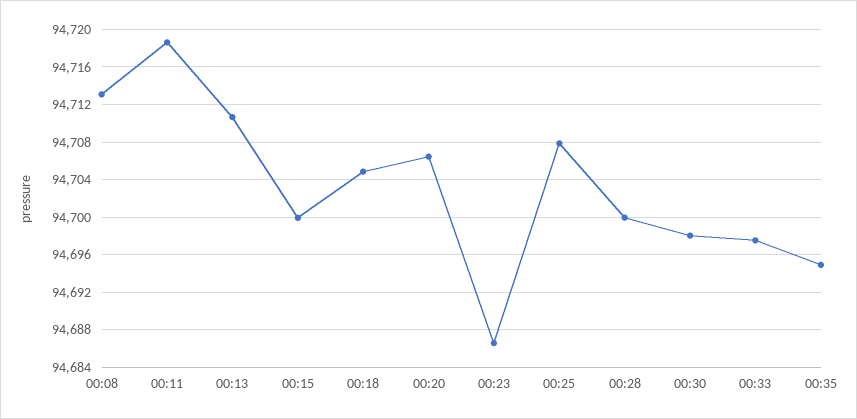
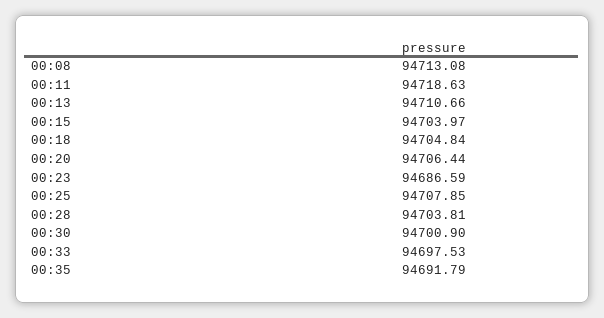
  {
    "00:08": 94713.08,
    "00:11": 94718.63,
    "00:13": 94710.66,
-   "00:15": 94700,
+   "00:15": 94703.97,
    "00:18": 94704.84,
    "00:20": 94706.44,
    "00:23": 94686.59,
    "00:25": 94707.85,
-   "00:28": 94700,
+   "00:28": 94703.81,
-   "00:30": 94698,
+   "00:30": 94700.9,
    "00:33": 94697.53,
-   "00:35": 94695
+   "00:35": 94691.79
  }

